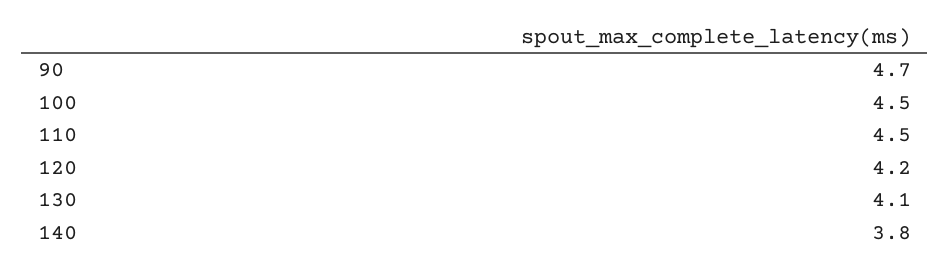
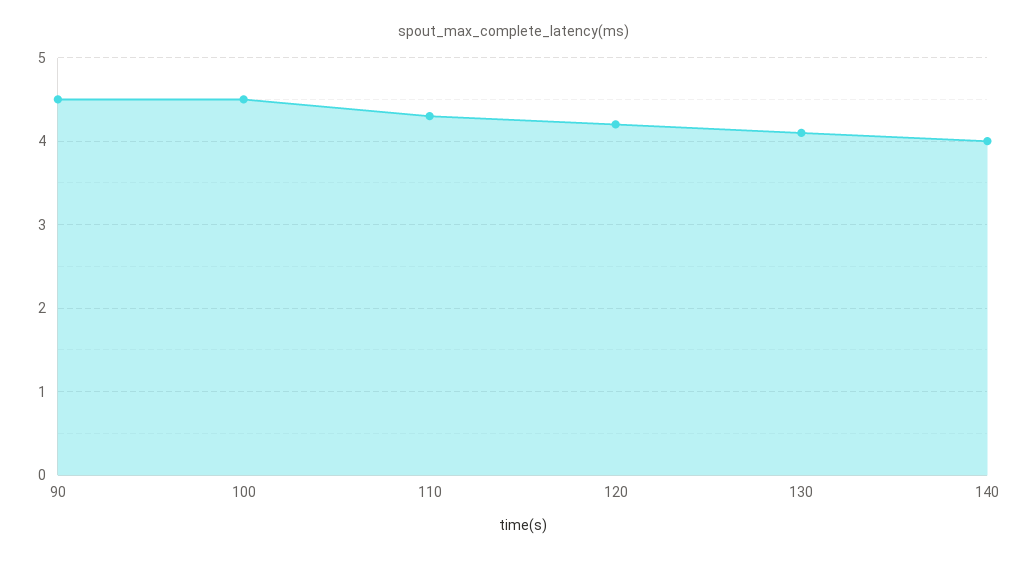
  {
-   "90": 4.7,
+   "90": 4.5,
    "100": 4.5,
-   "110": 4.5,
+   "110": 4.3,
    "120": 4.2,
    "130": 4.1,
-   "140": 3.8
+   "140": 4
  }

